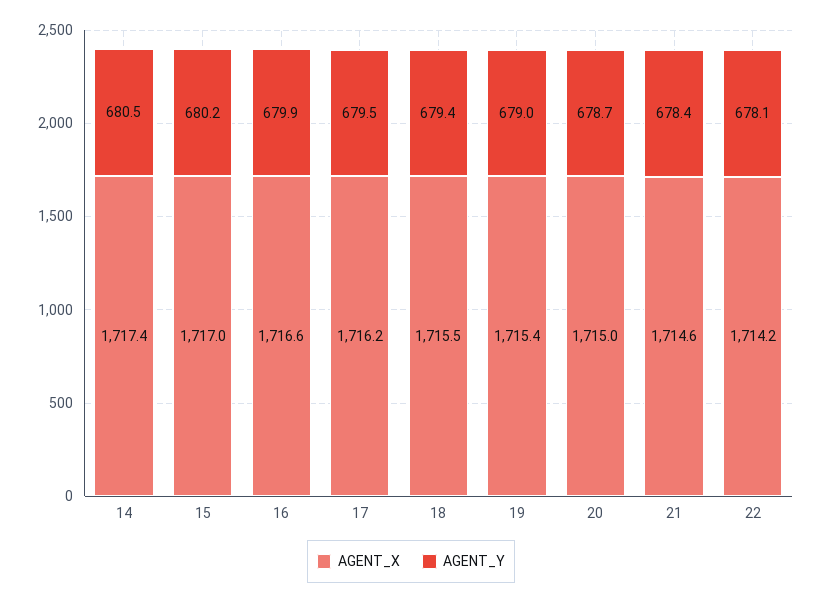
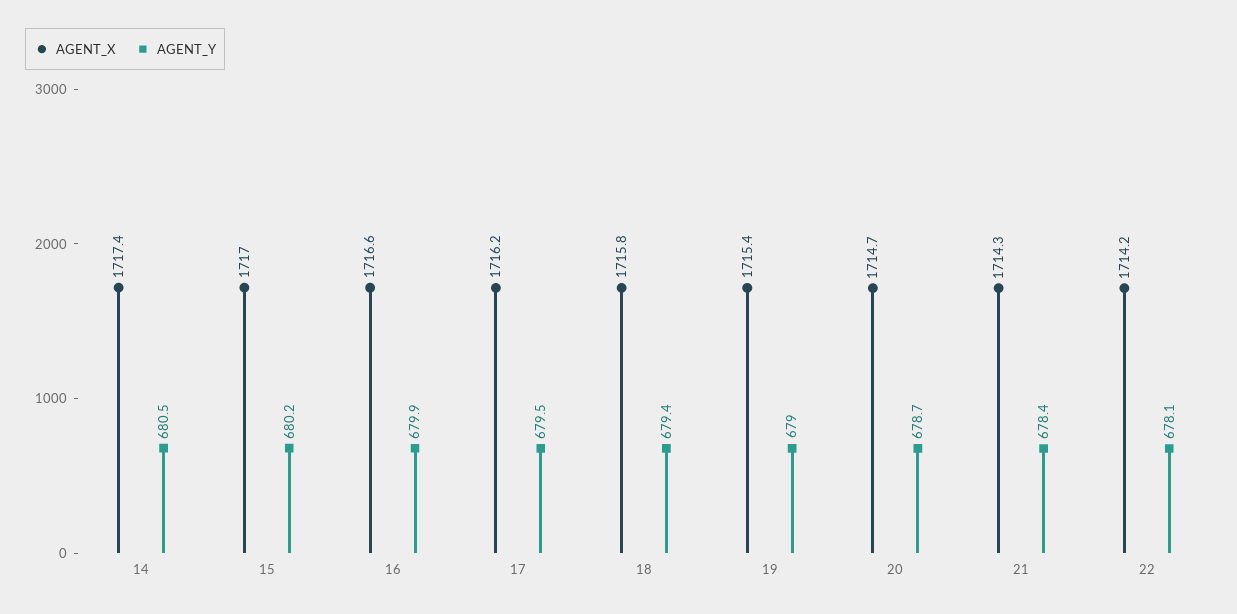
  {
    "AGENT_X": {
      "14": 1717.4,
      "15": 1717,
      "16": 1716.6,
      "17": 1716.2,
-     "18": 1715.5,
+     "18": 1715.8,
      "19": 1715.4,
-     "20": 1715,
+     "20": 1714.7,
-     "21": 1714.6,
+     "21": 1714.3,
      "22": 1714.2
    },
    "AGENT_Y": {
      "14": 680.5,
      "15": 680.2,
      "16": 679.9,
      "17": 679.5,
      "18": 679.4,
      "19": 679,
      "20": 678.7,
      "21": 678.4,
      "22": 678.1
    }
  }

